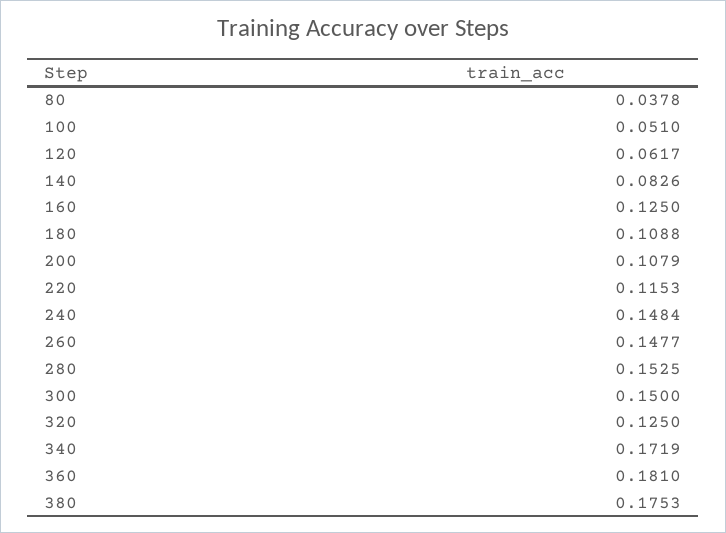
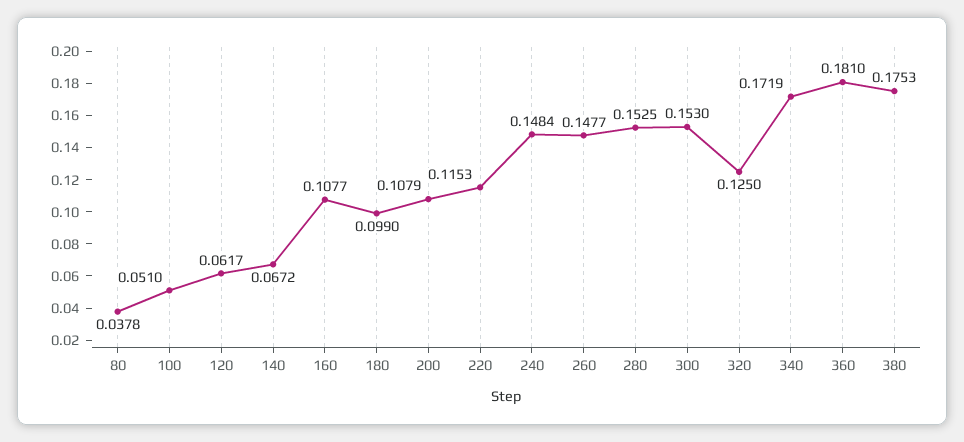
  {
    "80": 0.0378,
    "100": 0.051,
    "120": 0.0617,
-   "140": 0.0826,
+   "140": 0.0672,
-   "160": 0.125,
+   "160": 0.1077,
-   "180": 0.1088,
+   "180": 0.099,
    "200": 0.1079,
    "220": 0.1153,
    "240": 0.1484,
    "260": 0.1477,
    "280": 0.1525,
-   "300": 0.15,
+   "300": 0.153,
    "320": 0.125,
    "340": 0.1719,
    "360": 0.181,
    "380": 0.1753
  }

